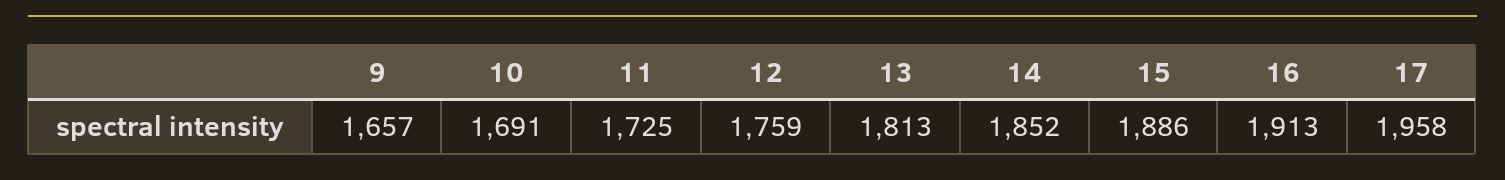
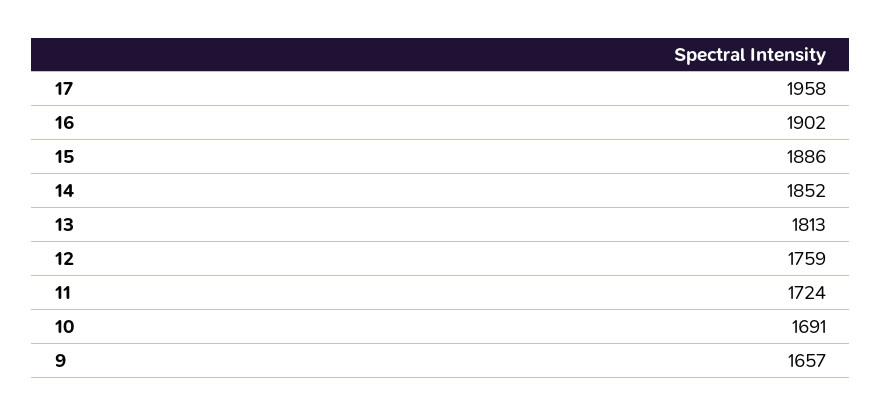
  {
    "9": 1657,
    "10": 1691,
-   "11": 1725,
+   "11": 1724,
    "12": 1759,
    "13": 1813,
    "14": 1852,
    "15": 1886,
-   "16": 1913,
+   "16": 1902,
    "17": 1958
  }

